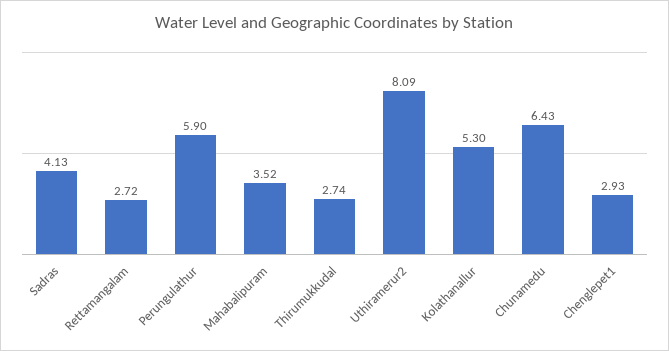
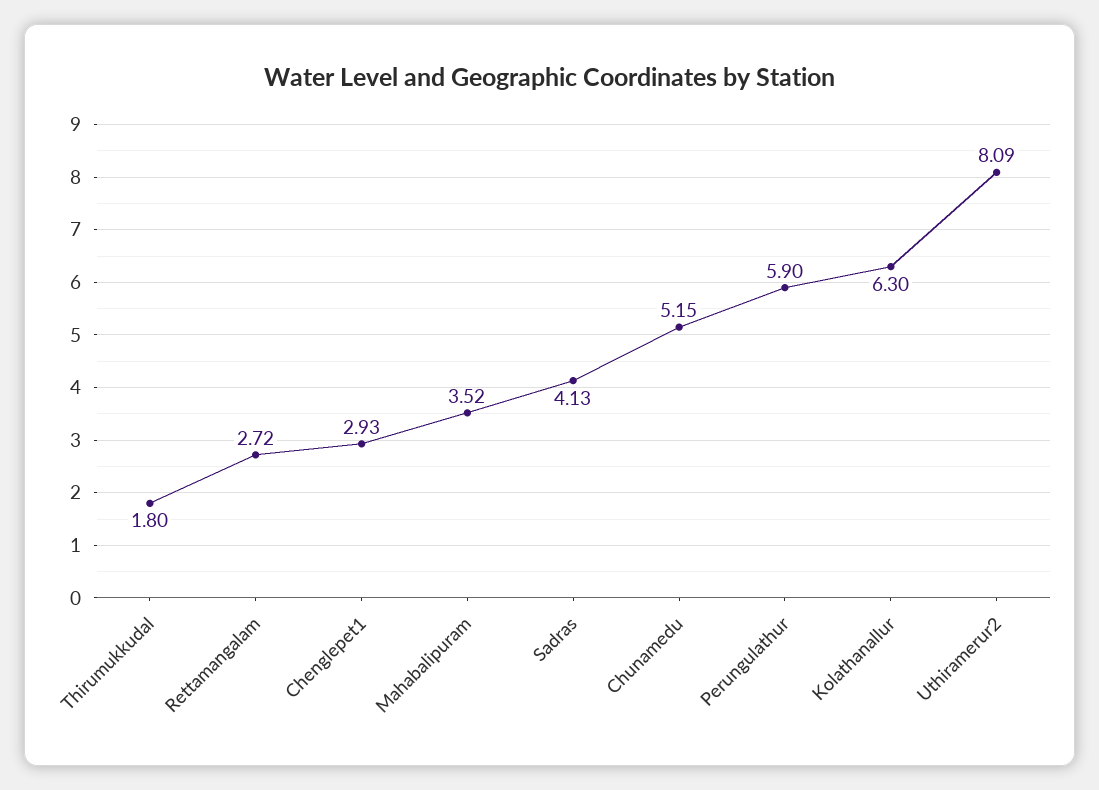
  {
    "Sadras": 4.13,
    "Rettamangalam": 2.72,
    "Perungulathur": 5.9,
    "Mahabalipuram": 3.52,
-   "Thirumukkudal": 2.74,
+   "Thirumukkudal": 1.8,
    "Uthiramerur2": 8.09,
-   "Kolathanallur": 5.3,
+   "Kolathanallur": 6.3,
-   "Chunamedu": 6.43,
+   "Chunamedu": 5.15,
    "Chenglepet1": 2.93
  }

